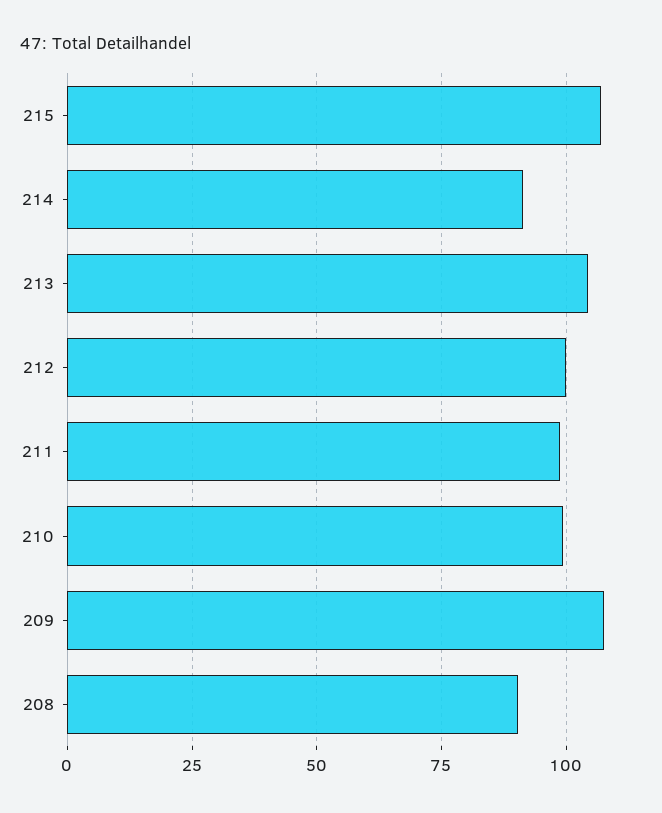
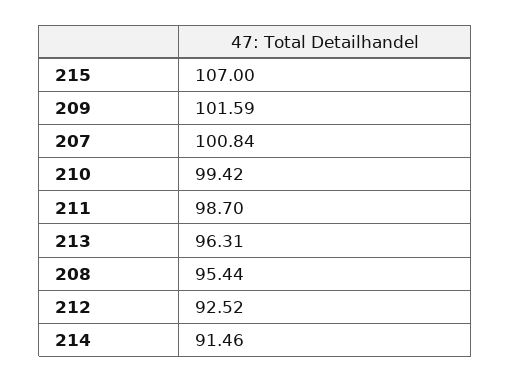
  {
    "215": 107,
    "214": 91.46,
-   "213": 105,
+   "213": 96.31,
-   "212": 100,
+   "212": 92.52,
    "211": 98.7,
    "210": 99.42,
-   "209": 107.5,
+   "209": 101.59,
-   "208": 90
+   "208": 95.44,
+   "207": 100.84
  }

